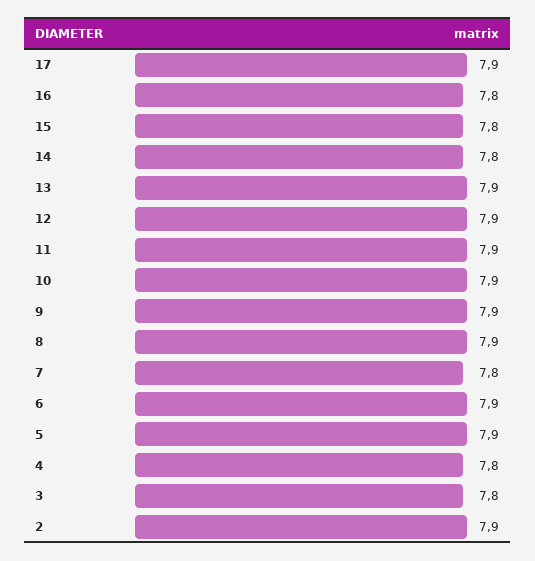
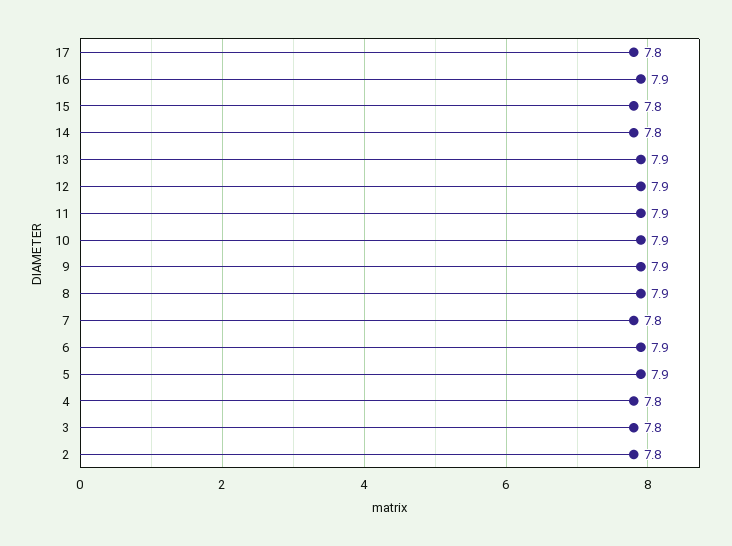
  {
-   "17": 7.9,
+   "17": 7.8,
-   "16": 7.8,
+   "16": 7.9,
    "15": 7.8,
    "14": 7.8,
    "13": 7.9,
    "12": 7.9,
    "11": 7.9,
    "10": 7.9,
    "9": 7.9,
    "8": 7.9,
    "7": 7.8,
    "6": 7.9,
    "5": 7.9,
    "4": 7.8,
    "3": 7.8,
-   "2": 7.9
+   "2": 7.8
  }

